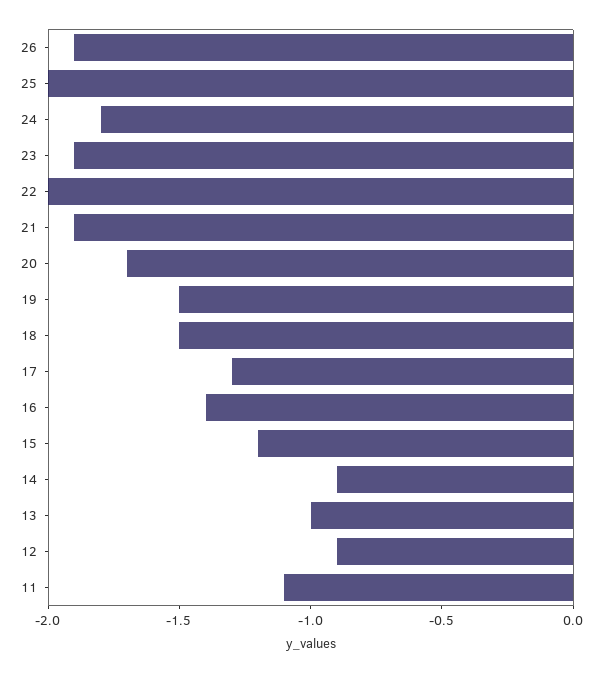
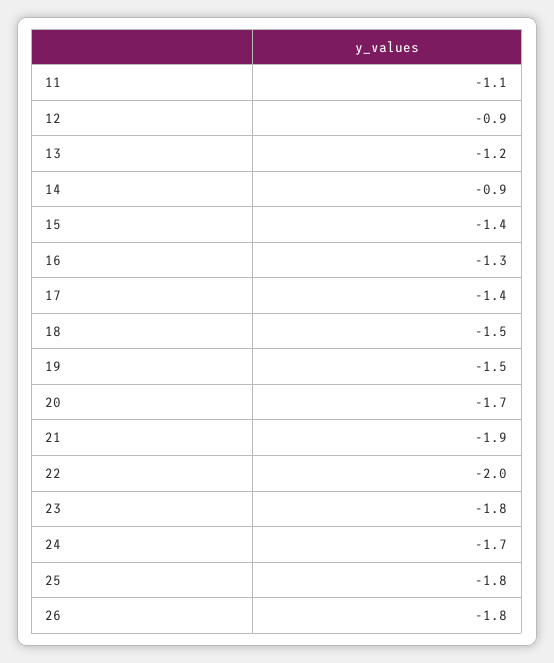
  {
-   "26": -1.9,
+   "26": -1.8,
-   "25": -2,
+   "25": -1.8,
-   "24": -1.8,
+   "24": -1.7,
-   "23": -1.9,
+   "23": -1.8,
    "22": -2,
    "21": -1.9,
    "20": -1.7,
    "19": -1.5,
    "18": -1.5,
-   "17": -1.3,
+   "17": -1.4,
-   "16": -1.4,
+   "16": -1.3,
-   "15": -1.2,
+   "15": -1.4,
    "14": -0.9,
-   "13": -1,
+   "13": -1.2,
    "12": -0.9,
    "11": -1.1
  }

